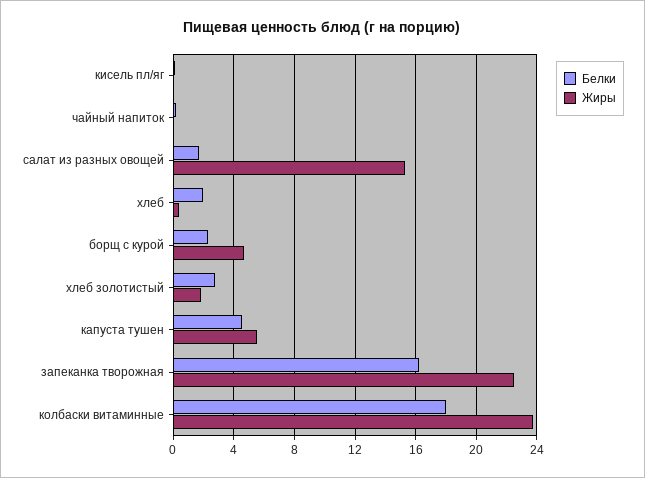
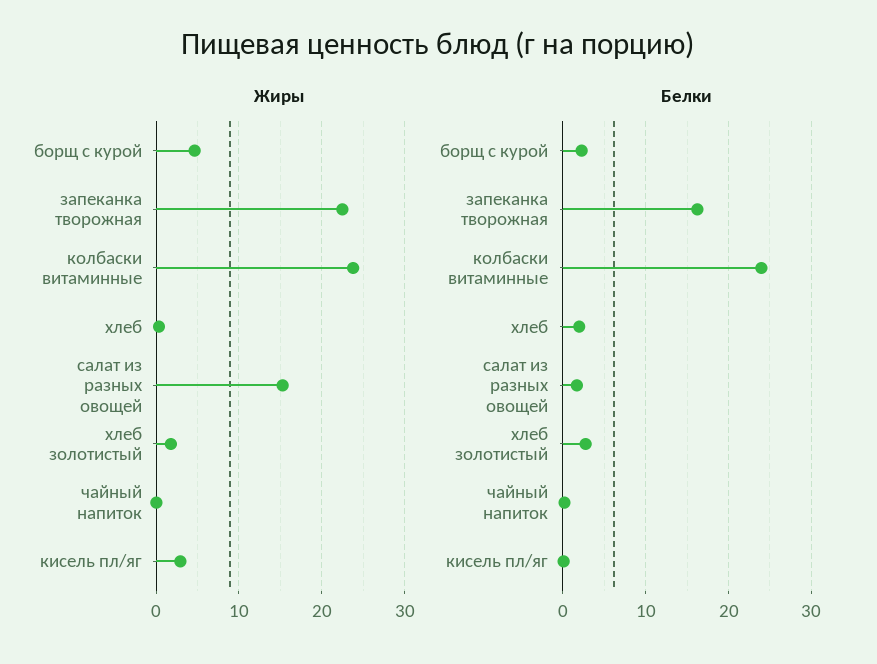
  {
    "Белки": {
      "кисель пл/яг": 0,
      "чайный напиток": 0,
      "салат из разных овощей": 1.5,
      "хлеб": 2,
      "борщ с курой": 2.5,
      "хлеб золотистый": 3,
-     "капуста тушен": 4.5,
      "запеканка творожная": 16,
-     "колбаски витаминные": 18
+     "колбаски витаминные": 24
    },
    "Жиры": {
-     "кисель пл/яг": 0,
+     "кисель пл/яг": 3,
      "чайный напиток": 0,
      "салат из разных овощей": 15.5,
      "хлеб": 0.5,
      "борщ с курой": 4.5,
      "хлеб золотистый": 2,
-     "капуста тушен": 5.5,
      "запеканка творожная": 22.5,
      "колбаски витаминные": 24
    }
  }

